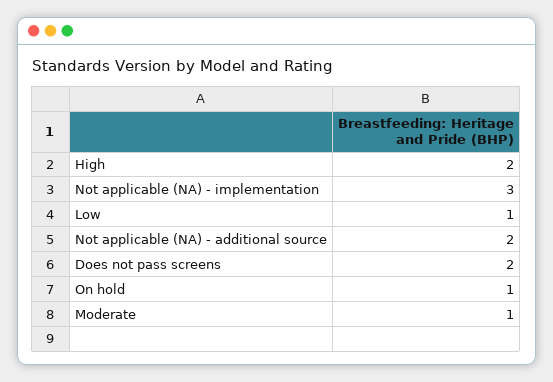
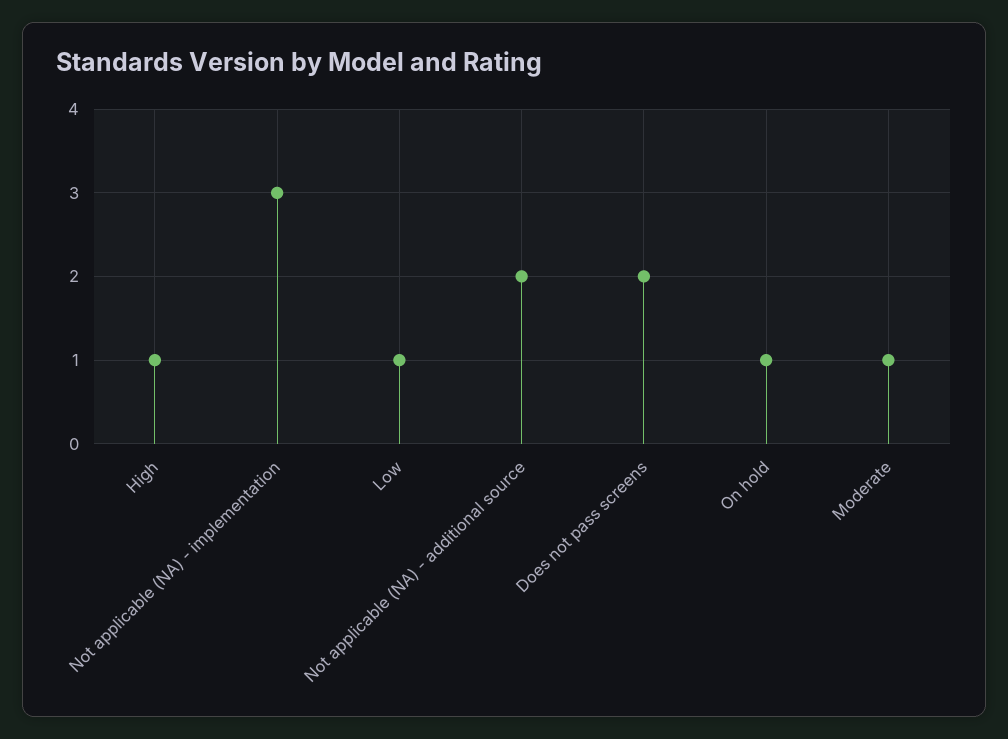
  {
-   "High": 2,
+   "High": 1,
    "Not applicable (NA) - implementation": 3,
    "Low": 1,
    "Not applicable (NA) - additional source": 2,
    "Does not pass screens": 2,
    "On hold": 1,
    "Moderate": 1
  }

